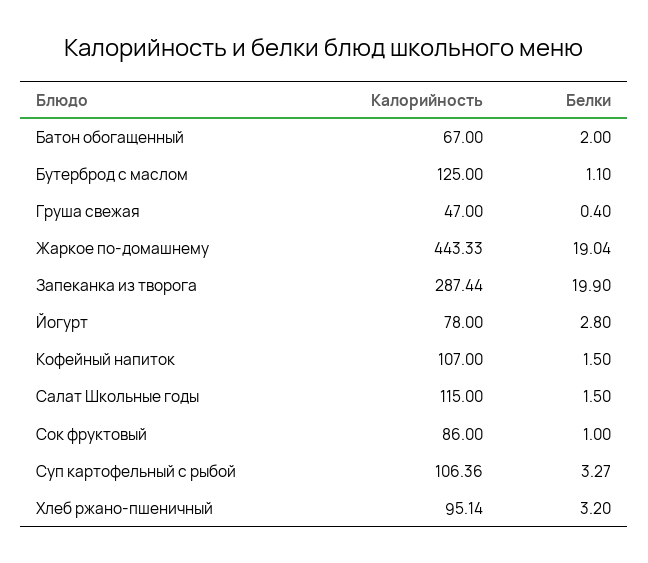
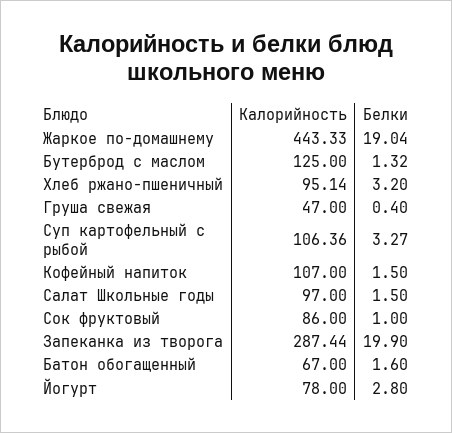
  {
    "Калорийность": {
      "Батон обогащенный": 67,
      "Бутерброд с маслом": 125,
      "Груша свежая": 47,
      "Жаркое по-домашнему": 443.33,
      "Запеканка из творога": 287.44,
      "Йогурт": 78,
      "Кофейный напиток": 107,
-     "Салат Школьные годы": 115,
+     "Салат Школьные годы": 97,
      "Сок фруктовый": 86,
      "Суп картофельный с рыбой": 106.36,
      "Хлеб ржано-пшеничный": 95.14
    },
    "Белки": {
-     "Батон обогащенный": 2,
+     "Батон обогащенный": 1.6,
-     "Бутерброд с маслом": 1.1,
+     "Бутерброд с маслом": 1.32,
      "Груша свежая": 0.4,
      "Жаркое по-домашнему": 19.04,
      "Запеканка из творога": 19.9,
      "Йогурт": 2.8,
      "Кофейный напиток": 1.5,
      "Салат Школьные годы": 1.5,
      "Сок фруктовый": 1,
      "Суп картофельный с рыбой": 3.27,
      "Хлеб ржано-пшеничный": 3.2
    }
  }

